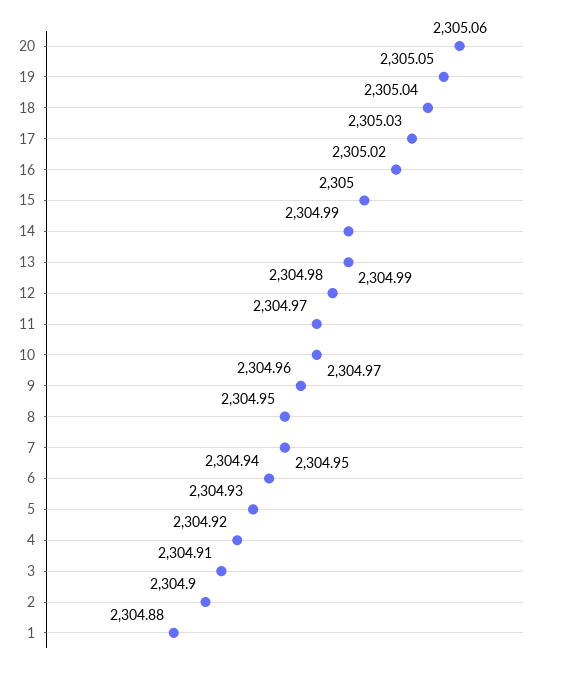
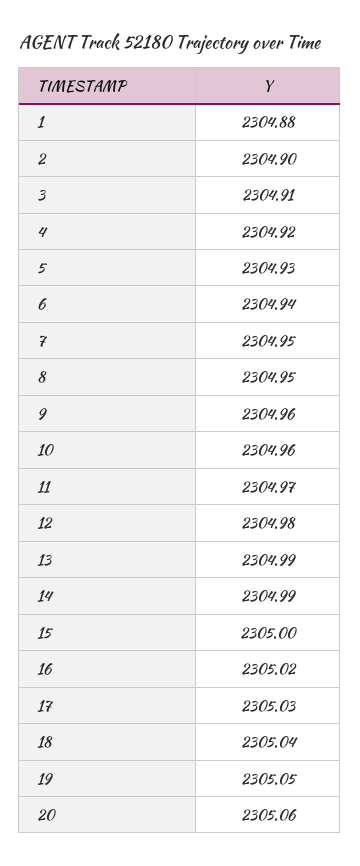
  {
    "20": 2305.06,
    "19": 2305.05,
    "18": 2305.04,
    "17": 2305.03,
    "16": 2305.02,
    "15": 2305,
    "14": 2304.99,
    "13": 2304.99,
    "12": 2304.98,
    "11": 2304.97,
-   "10": 2304.97,
+   "10": 2304.96,
    "9": 2304.96,
    "8": 2304.95,
    "7": 2304.95,
    "6": 2304.94,
    "5": 2304.93,
    "4": 2304.92,
    "3": 2304.91,
    "2": 2304.9,
    "1": 2304.88
  }

